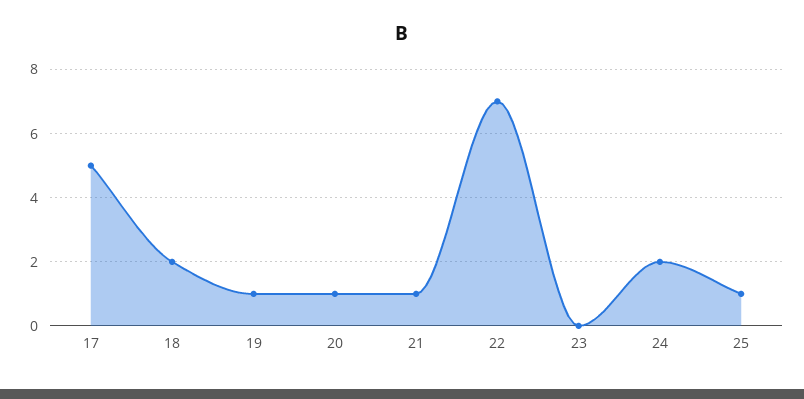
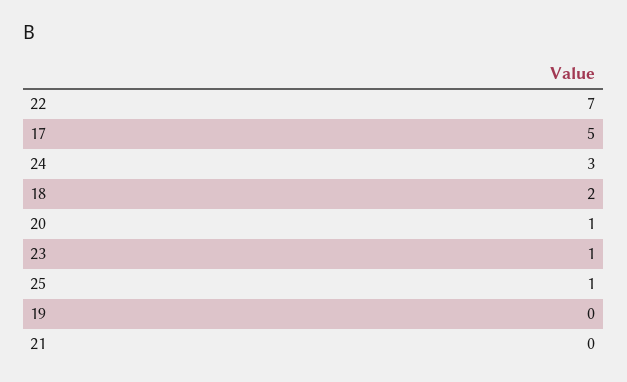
  {
    "17": 5,
    "18": 2,
-   "19": 1,
+   "19": 0,
    "20": 1,
-   "21": 1,
+   "21": 0,
    "22": 7,
-   "23": 0,
+   "23": 1,
-   "24": 2,
+   "24": 3,
    "25": 1
  }

